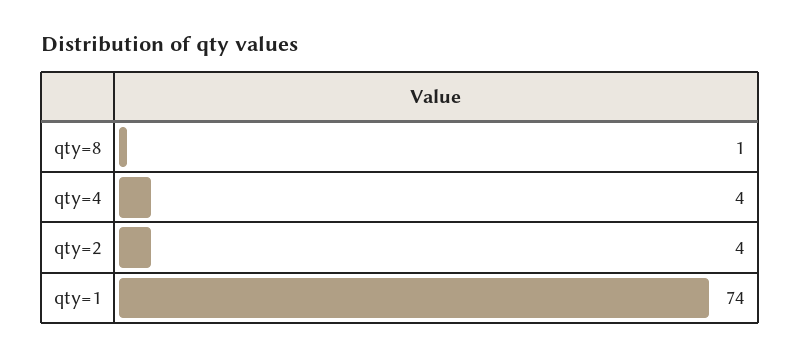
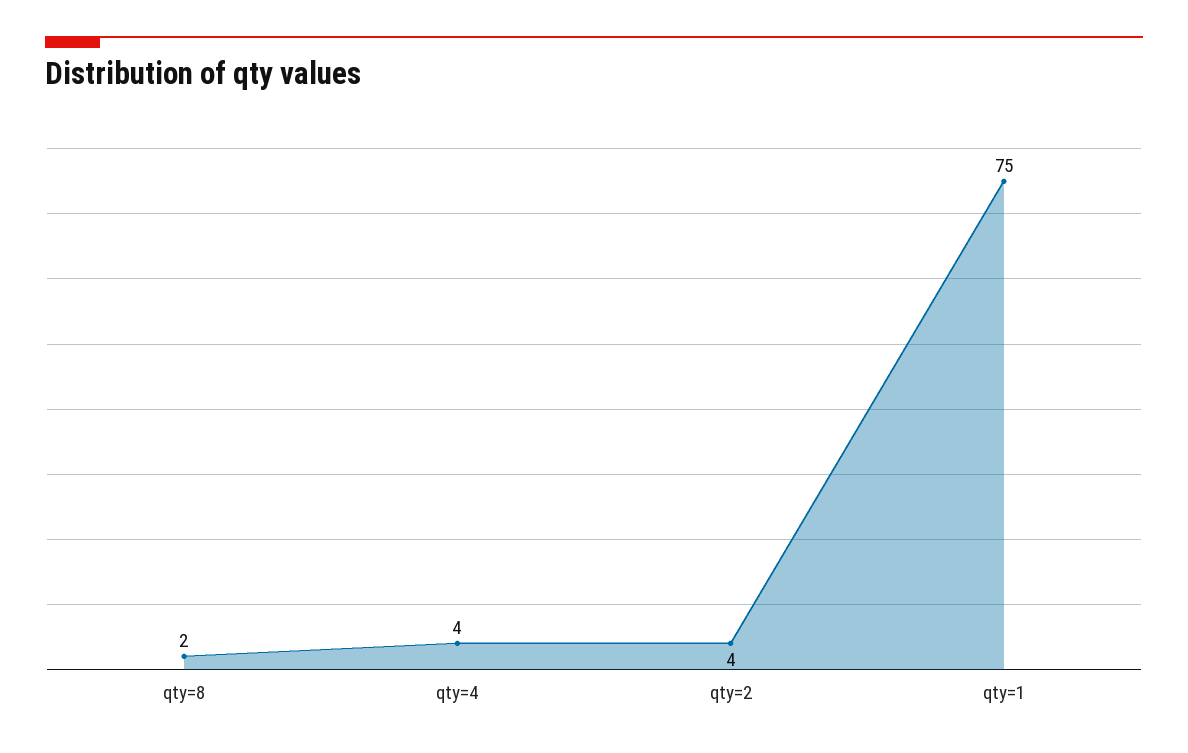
  {
-   "qty=8": 1,
+   "qty=8": 2,
    "qty=4": 4,
    "qty=2": 4,
-   "qty=1": 74
+   "qty=1": 75
  }

